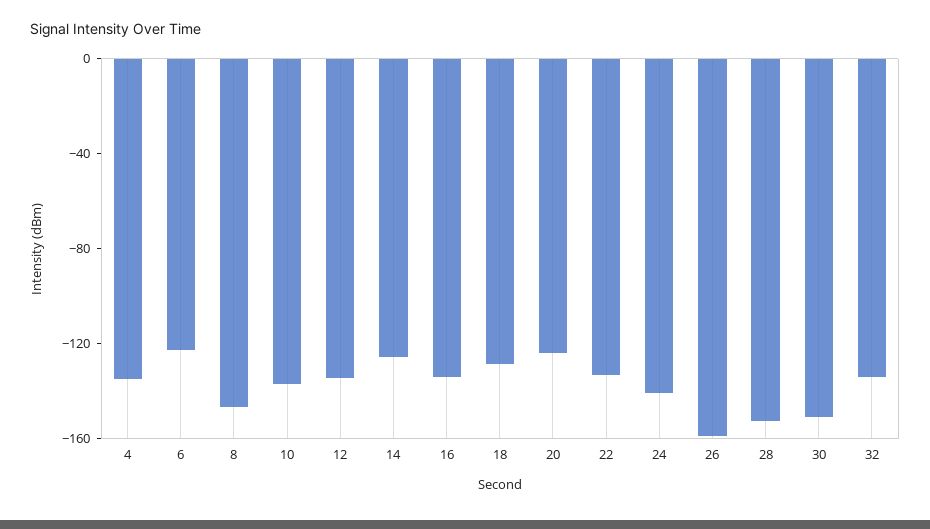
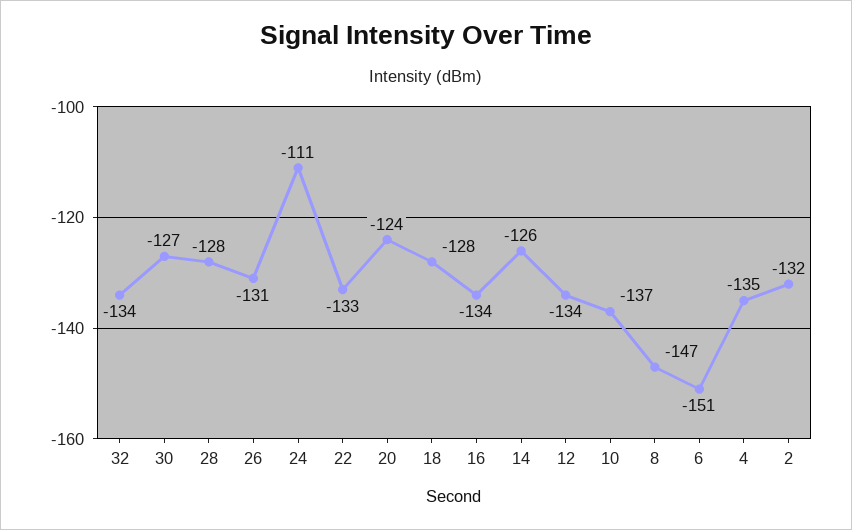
  {
    "4": -135,
-   "6": -120,
+   "6": -151,
    "8": -147,
    "10": -137,
    "12": -134,
    "14": -126,
    "16": -134,
    "18": -128,
    "20": -124,
    "22": -133,
-   "24": -140,
+   "24": -111,
-   "26": -160,
+   "26": -131,
-   "28": -150,
+   "28": -128,
-   "30": -150,
+   "30": -127,
-   "32": -134
+   "32": -134,
+   "2": -132
  }

